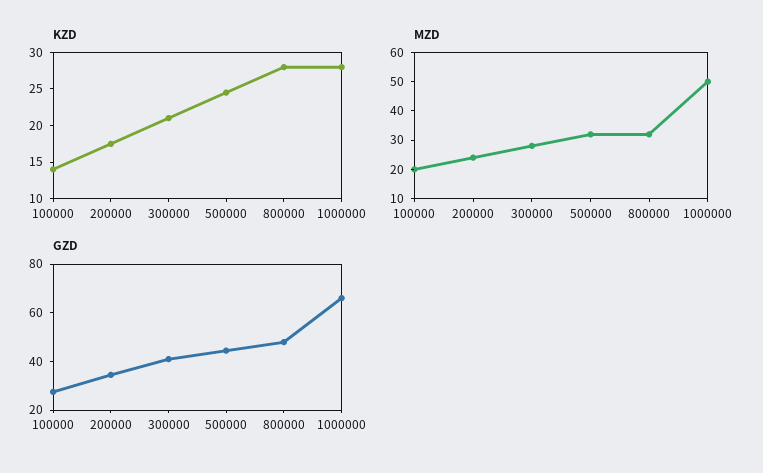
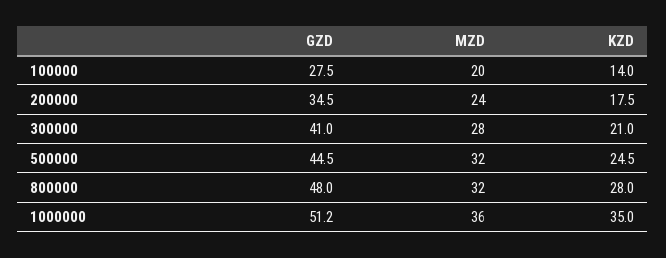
  {
    "KZD": {
      "100000": 14,
      "200000": 17.5,
      "300000": 21,
      "500000": 24.5,
      "800000": 28,
-     "1000000": 27.5
+     "1000000": 35
    },
    "MZD": {
      "100000": 20,
      "200000": 24,
      "300000": 28,
      "500000": 32,
      "800000": 32,
-     "1000000": 50
+     "1000000": 36
    },
    "GZD": {
      "100000": 27.5,
      "200000": 34.5,
      "300000": 41,
      "500000": 44.5,
      "800000": 48,
-     "1000000": 65
+     "1000000": 51.2
    }
  }

